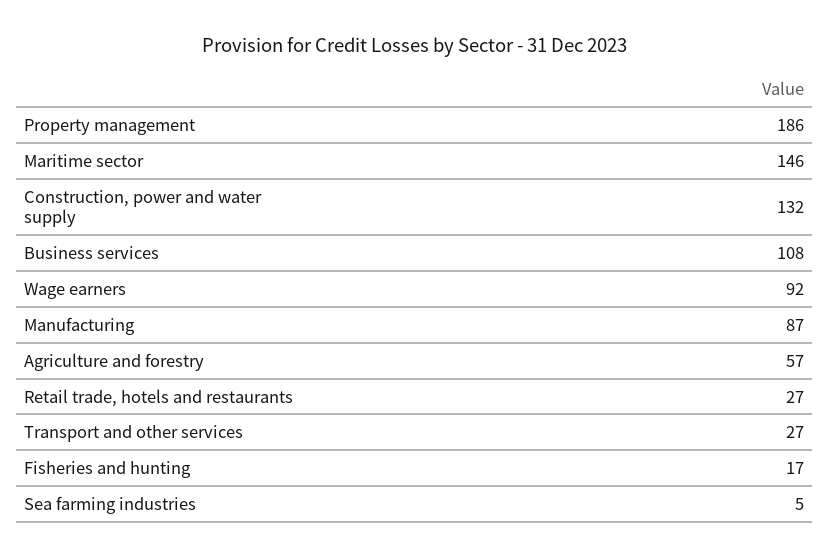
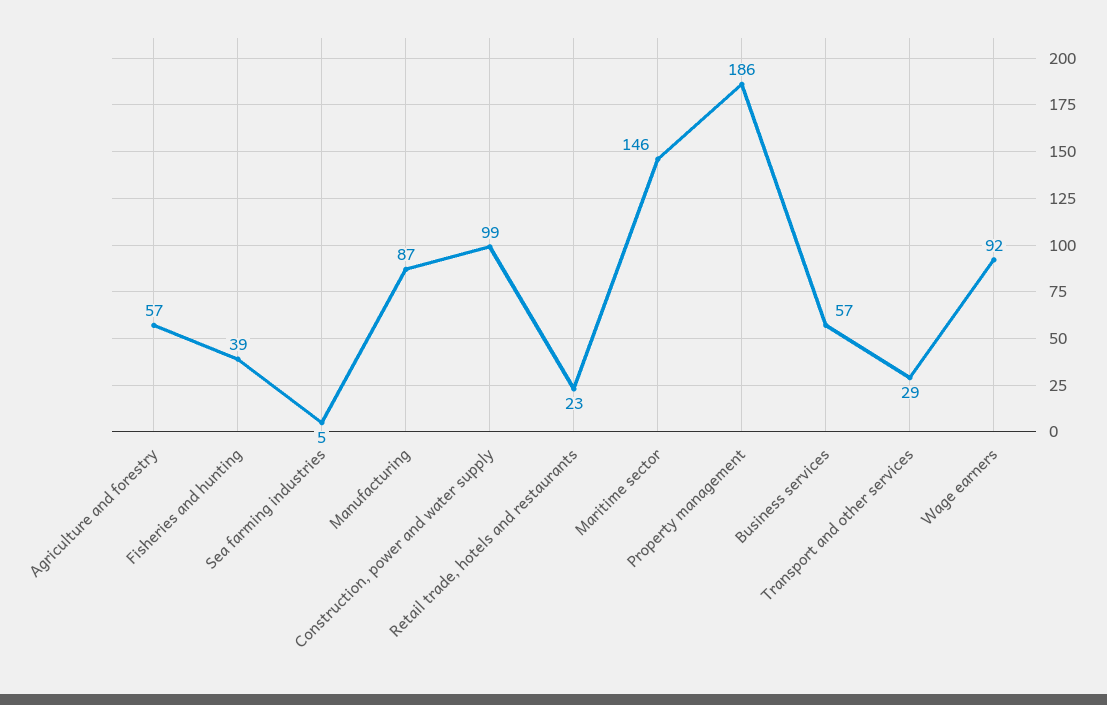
  {
    "Property management": 186,
    "Maritime sector": 146,
-   "Construction, power and water supply": 132,
+   "Construction, power and water supply": 99,
-   "Business services": 108,
+   "Business services": 57,
    "Wage earners": 92,
    "Manufacturing": 87,
    "Agriculture and forestry": 57,
-   "Retail trade, hotels and restaurants": 27,
+   "Retail trade, hotels and restaurants": 23,
-   "Transport and other services": 27,
+   "Transport and other services": 29,
-   "Fisheries and hunting": 17,
+   "Fisheries and hunting": 39,
    "Sea farming industries": 5
  }

